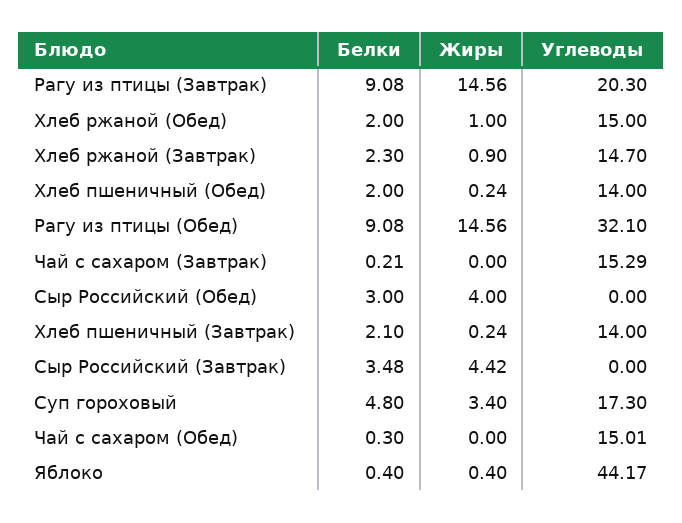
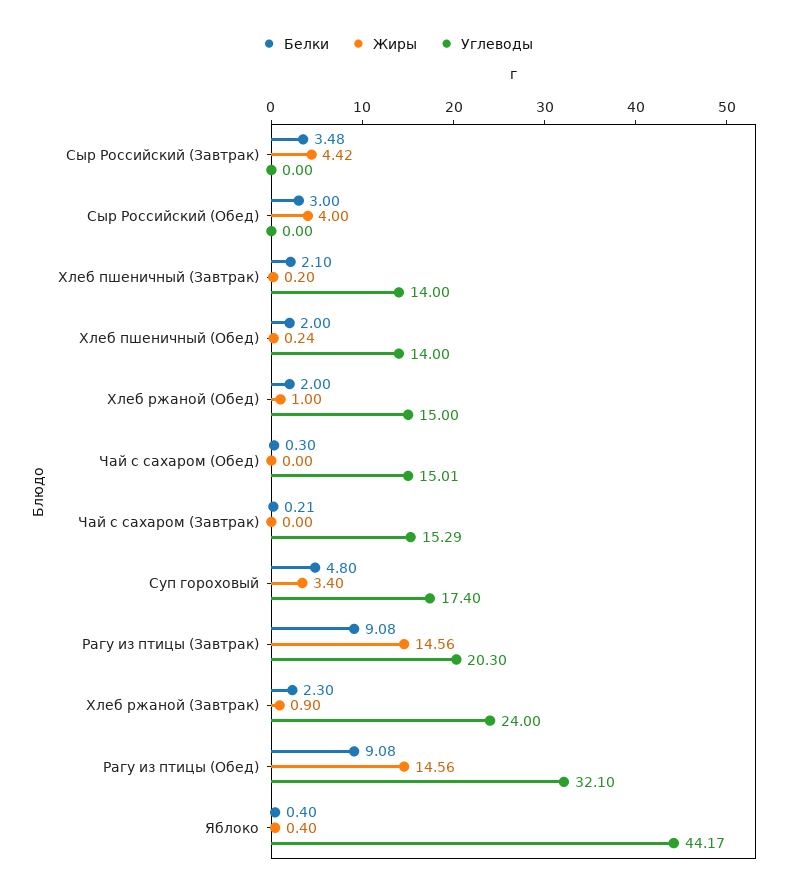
  {
    "Белки": {
      "Рагу из птицы (Завтрак)": 9.08,
      "Хлеб ржаной (Обед)": 2,
      "Хлеб ржаной (Завтрак)": 2.3,
      "Хлеб пшеничный (Обед)": 2,
      "Рагу из птицы (Обед)": 9.08,
      "Чай с сахаром (Завтрак)": 0.21,
      "Сыр Российский (Обед)": 3,
      "Хлеб пшеничный (Завтрак)": 2.1,
      "Сыр Российский (Завтрак)": 3.48,
      "Суп гороховый": 4.8,
      "Чай с сахаром (Обед)": 0.3,
      "Яблоко": 0.4
    },
    "Жиры": {
      "Рагу из птицы (Завтрак)": 14.56,
      "Хлеб ржаной (Обед)": 1,
      "Хлеб ржаной (Завтрак)": 0.9,
      "Хлеб пшеничный (Обед)": 0.24,
      "Рагу из птицы (Обед)": 14.56,
      "Чай с сахаром (Завтрак)": 0,
      "Сыр Российский (Обед)": 4,
-     "Хлеб пшеничный (Завтрак)": 0.24,
+     "Хлеб пшеничный (Завтрак)": 0.2,
      "Сыр Российский (Завтрак)": 4.42,
      "Суп гороховый": 3.4,
      "Чай с сахаром (Обед)": 0,
      "Яблоко": 0.4
    },
    "Углеводы": {
      "Рагу из птицы (Завтрак)": 20.3,
      "Хлеб ржаной (Обед)": 15,
-     "Хлеб ржаной (Завтрак)": 14.7,
+     "Хлеб ржаной (Завтрак)": 24,
      "Хлеб пшеничный (Обед)": 14,
      "Рагу из птицы (Обед)": 32.1,
      "Чай с сахаром (Завтрак)": 15.29,
      "Сыр Российский (Обед)": 0,
      "Хлеб пшеничный (Завтрак)": 14,
      "Сыр Российский (Завтрак)": 0,
-     "Суп гороховый": 17.3,
+     "Суп гороховый": 17.4,
      "Чай с сахаром (Обед)": 15.01,
      "Яблоко": 44.17
    }
  }

